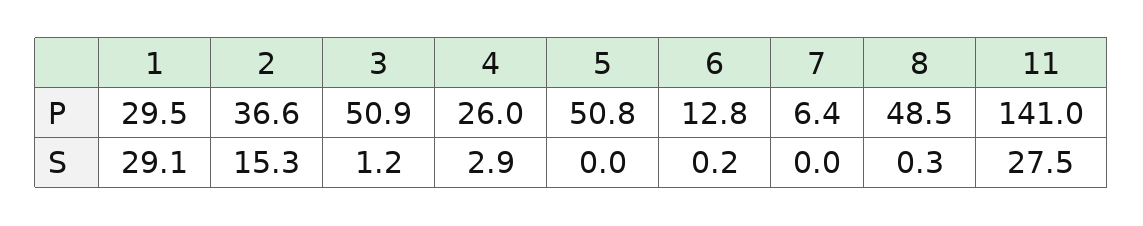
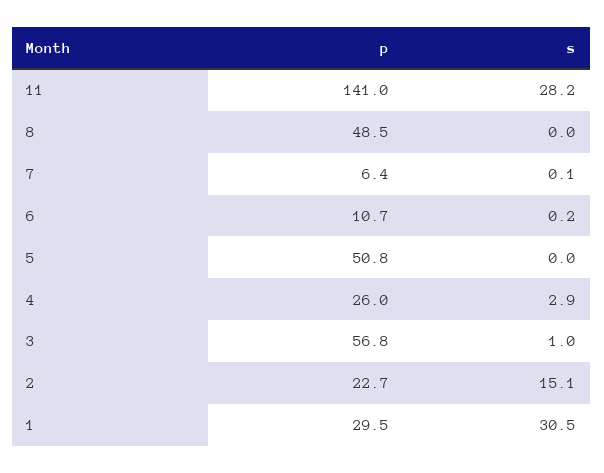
  {
    "1": {
      "P": 29.5,
-     "S": 29.1
+     "S": 30.5
    },
    "2": {
-     "P": 36.6,
+     "P": 22.7,
-     "S": 15.3
+     "S": 15.1
    },
    "3": {
-     "P": 50.9,
+     "P": 56.8,
-     "S": 1.2
+     "S": 1
    },
    "4": {
      "P": 26,
      "S": 2.9
    },
    "5": {
      "P": 50.8,
      "S": 0
    },
    "6": {
-     "P": 12.8,
+     "P": 10.7,
      "S": 0.2
    },
    "7": {
      "P": 6.4,
-     "S": 0
+     "S": 0.1
    },
    "8": {
      "P": 48.5,
-     "S": 0.3
+     "S": 0
    },
    "11": {
      "P": 141,
-     "S": 27.5
+     "S": 28.2
    }
  }

